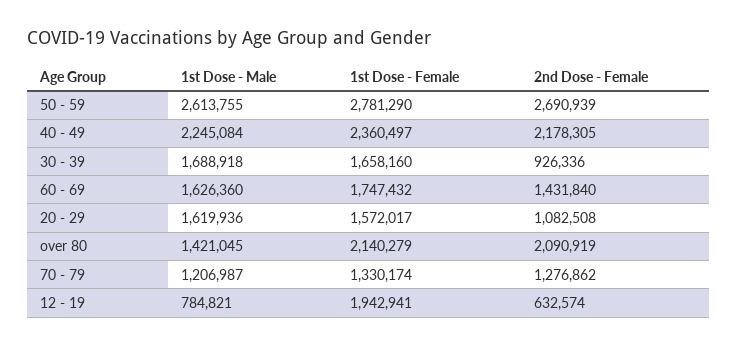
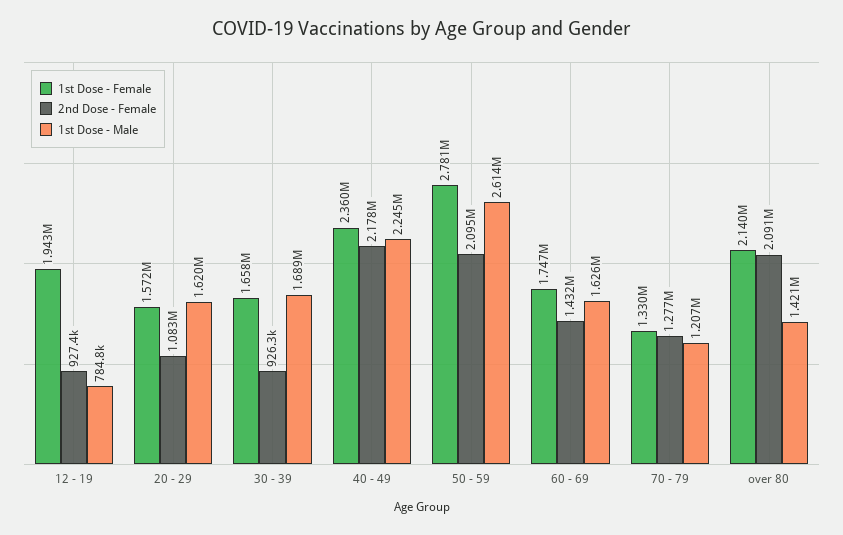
  {
    "1st Dose - Male": {
      "50 - 59": 2613755,
      "40 - 49": 2245084,
      "30 - 39": 1688918,
      "60 - 69": 1626360,
      "20 - 29": 1619936,
      "over 80": 1421045,
      "70 - 79": 1206987,
      "12 - 19": 784821
    },
    "1st Dose - Female": {
      "50 - 59": 2781290,
      "40 - 49": 2360497,
      "30 - 39": 1658160,
      "60 - 69": 1747432,
      "20 - 29": 1572017,
      "over 80": 2140279,
      "70 - 79": 1330174,
      "12 - 19": 1942941
    },
    "2nd Dose - Female": {
-     "50 - 59": 2690939,
+     "50 - 59": 2095000,
      "40 - 49": 2178305,
      "30 - 39": 926336,
      "60 - 69": 1431840,
      "20 - 29": 1082508,
      "over 80": 2090919,
      "70 - 79": 1276862,
-     "12 - 19": 632574
+     "12 - 19": 927400
    }
  }

